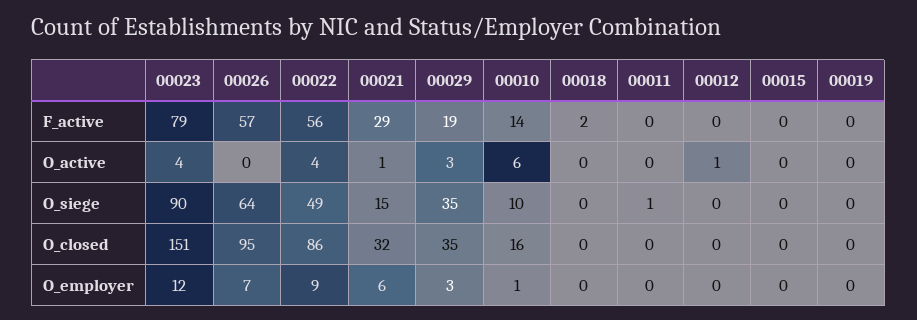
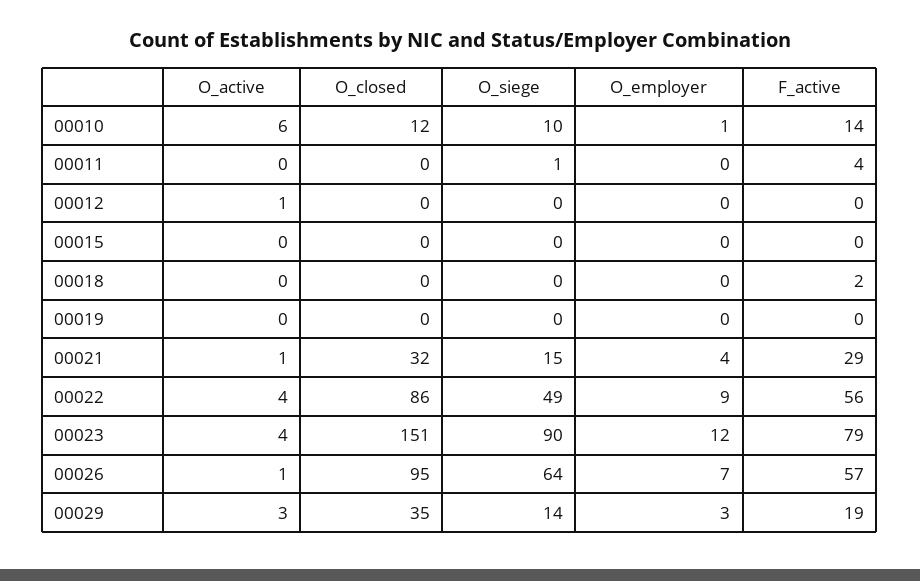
  {
    "00023": {
      "F_active": 79,
      "O_active": 4,
      "O_siege": 90,
      "O_closed": 151,
      "O_employer": 12
    },
    "00026": {
      "F_active": 57,
-     "O_active": 0,
+     "O_active": 1,
      "O_siege": 64,
      "O_closed": 95,
      "O_employer": 7
    },
    "00022": {
      "F_active": 56,
      "O_active": 4,
      "O_siege": 49,
      "O_closed": 86,
      "O_employer": 9
    },
    "00021": {
      "F_active": 29,
      "O_active": 1,
      "O_siege": 15,
      "O_closed": 32,
-     "O_employer": 6
+     "O_employer": 4
    },
    "00029": {
      "F_active": 19,
      "O_active": 3,
-     "O_siege": 35,
+     "O_siege": 14,
      "O_closed": 35,
      "O_employer": 3
    },
    "00010": {
      "F_active": 14,
      "O_active": 6,
      "O_siege": 10,
-     "O_closed": 16,
+     "O_closed": 12,
      "O_employer": 1
    },
    "00018": {
      "F_active": 2,
      "O_active": 0,
      "O_siege": 0,
      "O_closed": 0,
      "O_employer": 0
    },
    "00011": {
-     "F_active": 0,
+     "F_active": 4,
      "O_active": 0,
      "O_siege": 1,
      "O_closed": 0,
      "O_employer": 0
    },
    "00012": {
      "F_active": 0,
      "O_active": 1,
      "O_siege": 0,
      "O_closed": 0,
      "O_employer": 0
    },
    "00015": {
      "F_active": 0,
      "O_active": 0,
      "O_siege": 0,
      "O_closed": 0,
      "O_employer": 0
    },
    "00019": {
      "F_active": 0,
      "O_active": 0,
      "O_siege": 0,
      "O_closed": 0,
      "O_employer": 0
    }
  }

